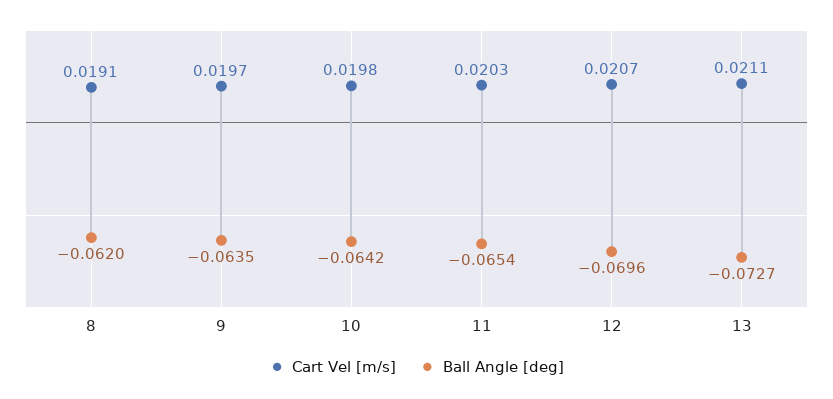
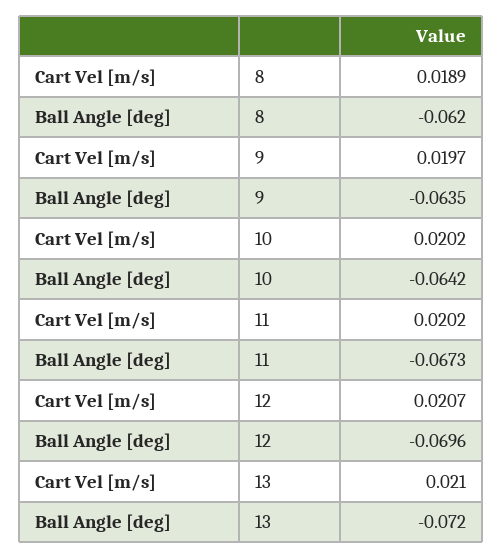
  {
    "Cart Vel [m/s]": {
-     "8": 0.0191,
+     "8": 0.0189,
      "9": 0.0197,
-     "10": 0.0198,
+     "10": 0.0202,
-     "11": 0.0203,
+     "11": 0.0202,
      "12": 0.0207,
-     "13": 0.0211
+     "13": 0.021
    },
    "Ball Angle [deg]": {
      "8": -0.062,
      "9": -0.0635,
      "10": -0.0642,
-     "11": -0.0654,
+     "11": -0.0673,
      "12": -0.0696,
-     "13": -0.0727
+     "13": -0.072
    }
  }

